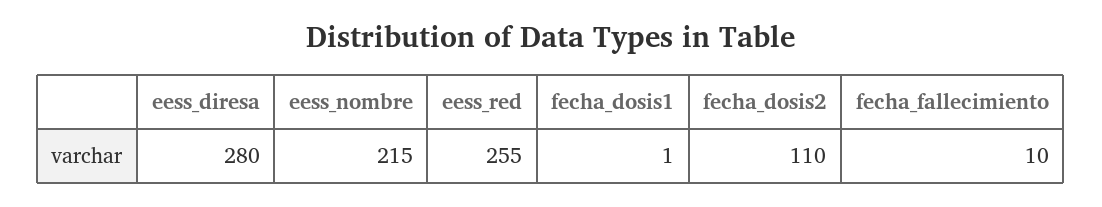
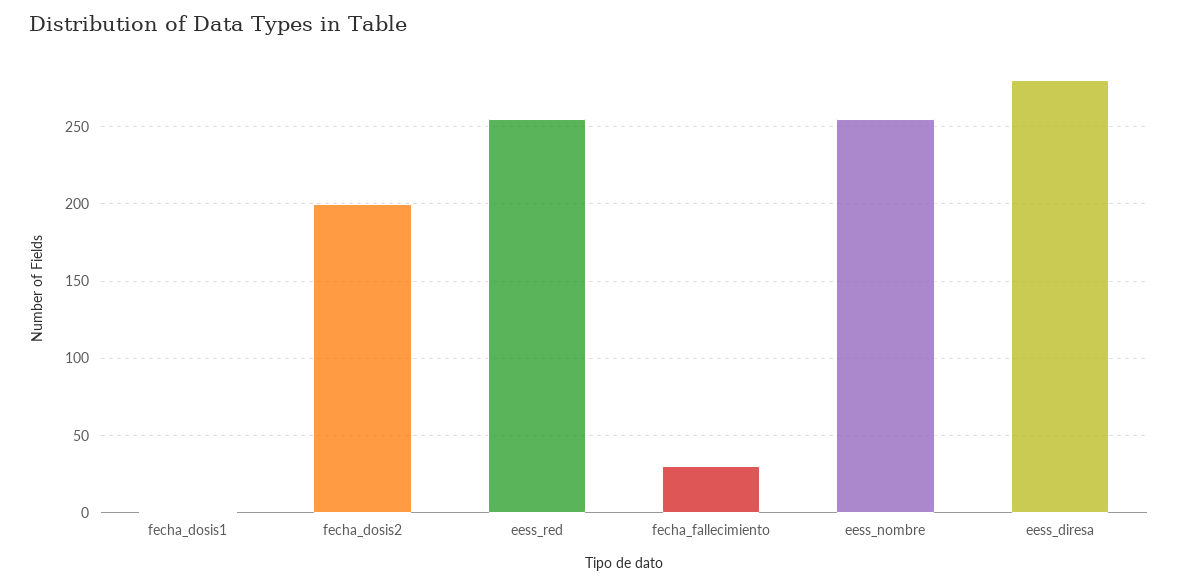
  {
    "eess_diresa": 280,
-   "eess_nombre": 215,
+   "eess_nombre": 255,
    "eess_red": 255,
    "fecha_dosis1": 1,
-   "fecha_dosis2": 110,
+   "fecha_dosis2": 200,
-   "fecha_fallecimiento": 10
+   "fecha_fallecimiento": 30
  }

